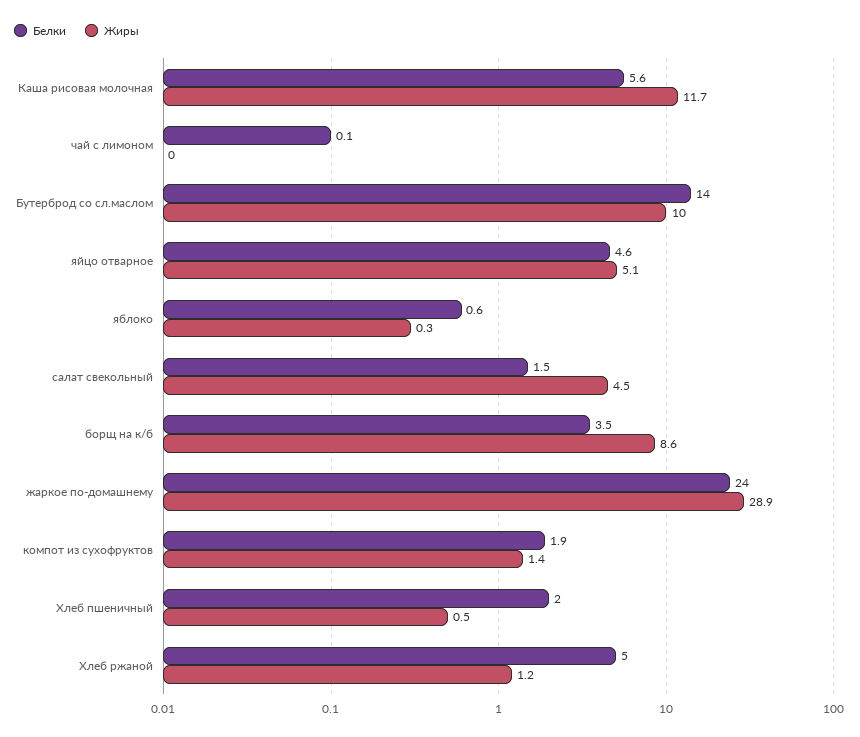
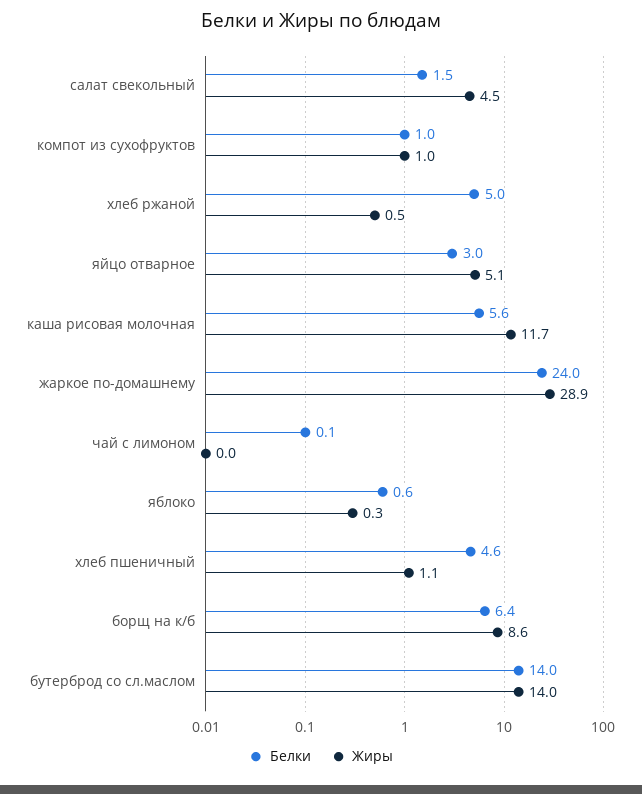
  {
    "Белки": {
      "Каша рисовая молочная": 5.6,
      "чай с лимоном": 0.1,
      "Бутерброд со сл.маслом": 14,
-     "яйцо отварное": 4.6,
+     "яйцо отварное": 3,
      "яблоко": 0.6,
      "салат свекольный": 1.5,
-     "борщ на к/б": 3.5,
+     "борщ на к/б": 6.4,
      "жаркое по-домашнему": 24,
-     "компот из сухофруктов": 1.9,
+     "компот из сухофруктов": 1,
-     "Хлеб пшеничный": 2,
+     "Хлеб пшеничный": 4.6,
      "Хлеб ржаной": 5
    },
    "Жиры": {
      "Каша рисовая молочная": 11.7,
      "чай с лимоном": 0,
-     "Бутерброд со сл.маслом": 10,
+     "Бутерброд со сл.маслом": 14,
      "яйцо отварное": 5.1,
      "яблоко": 0.3,
      "салат свекольный": 4.5,
      "борщ на к/б": 8.6,
      "жаркое по-домашнему": 28.9,
-     "компот из сухофруктов": 1.4,
+     "компот из сухофруктов": 1,
-     "Хлеб пшеничный": 0.5,
+     "Хлеб пшеничный": 1.1,
-     "Хлеб ржаной": 1.2
+     "Хлеб ржаной": 0.5
    }
  }

